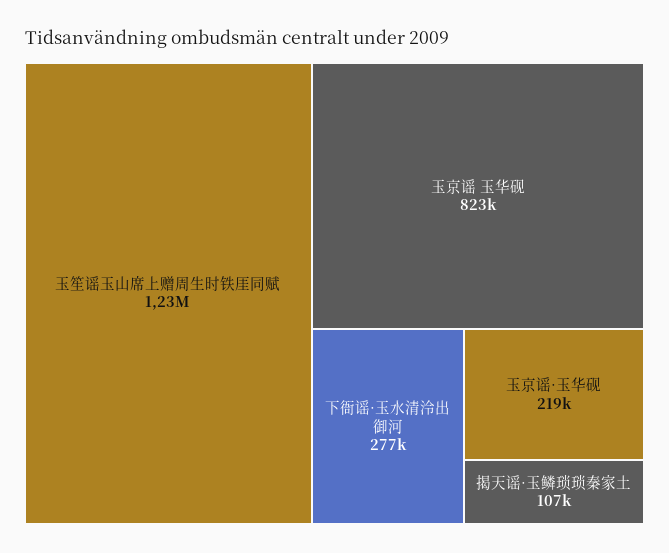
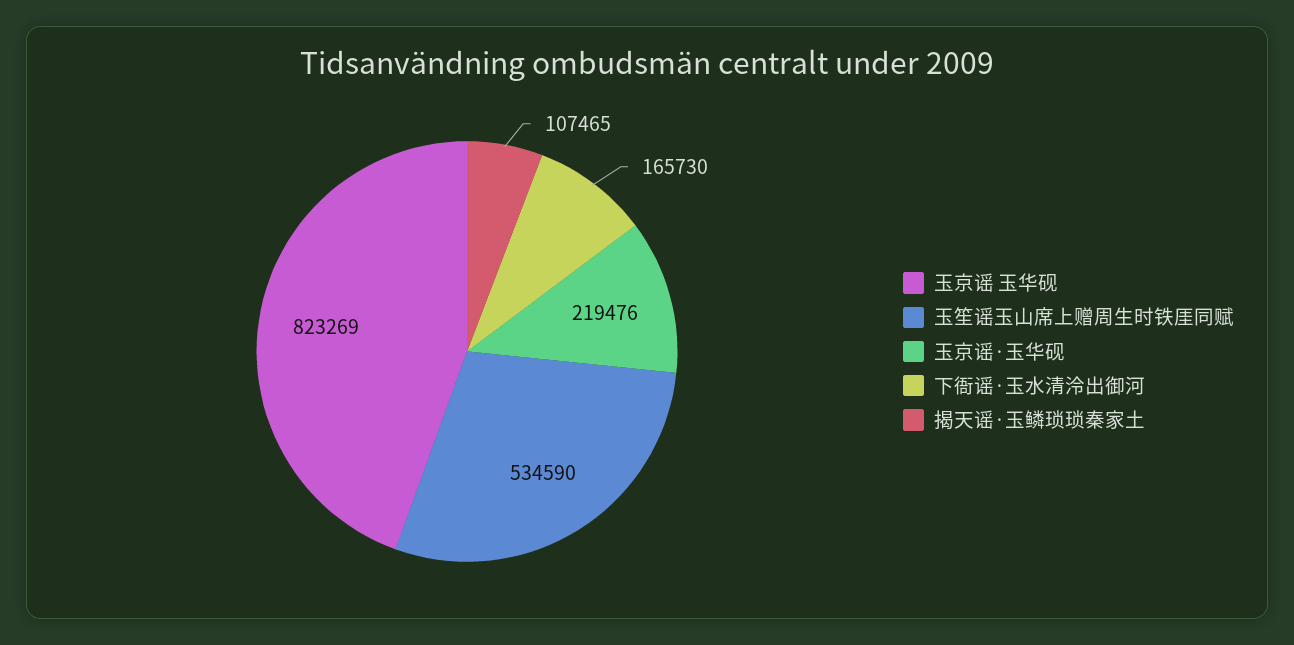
  {
-   "玉笙谣玉山席上赠周生时铁厓同赋": 1230000,
+   "玉笙谣玉山席上赠周生时铁厓同赋": 534590,
    "玉京谣 玉华砚": 823269,
-   "下衙谣·玉水清泠出御河": 277000,
+   "下衙谣·玉水清泠出御河": 165730,
    "玉京谣·玉华砚": 219476,
    "揭天谣·玉鳞琐琐秦家土": 107465
  }

